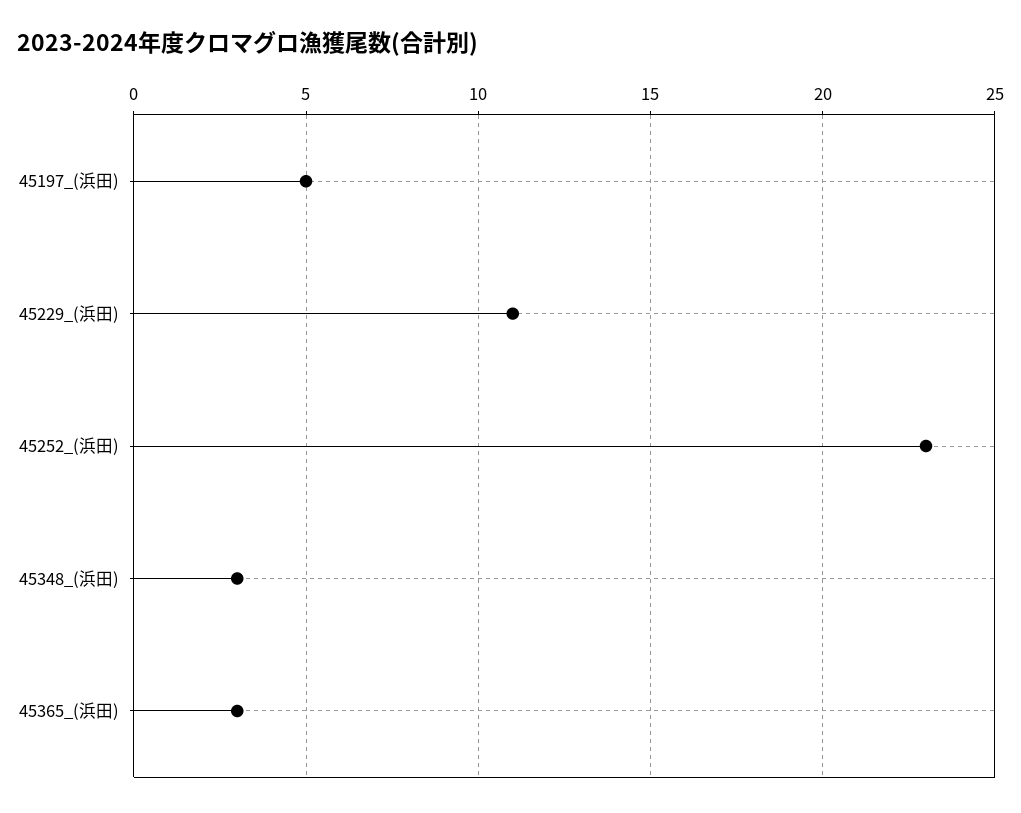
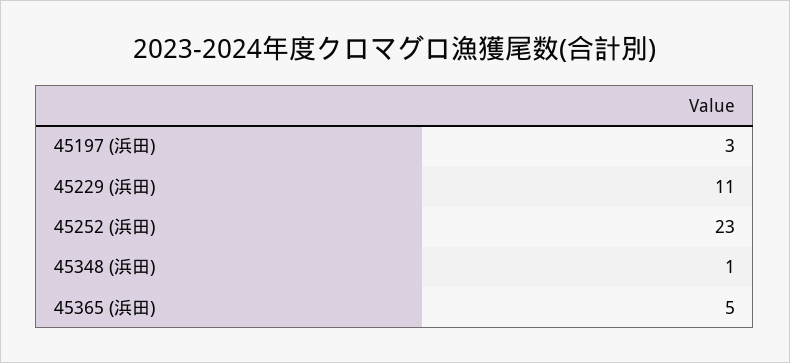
  {
-   "45197_(浜田)": 5,
+   "45197_(浜田)": 3,
    "45229_(浜田)": 11,
    "45252_(浜田)": 23,
-   "45348_(浜田)": 3,
+   "45348_(浜田)": 1,
-   "45365_(浜田)": 3
+   "45365_(浜田)": 5
  }

